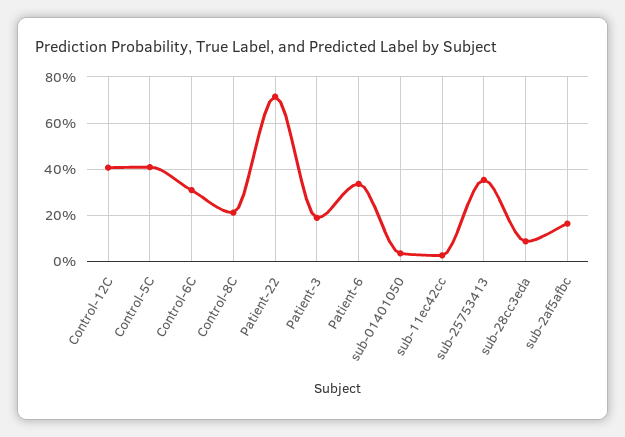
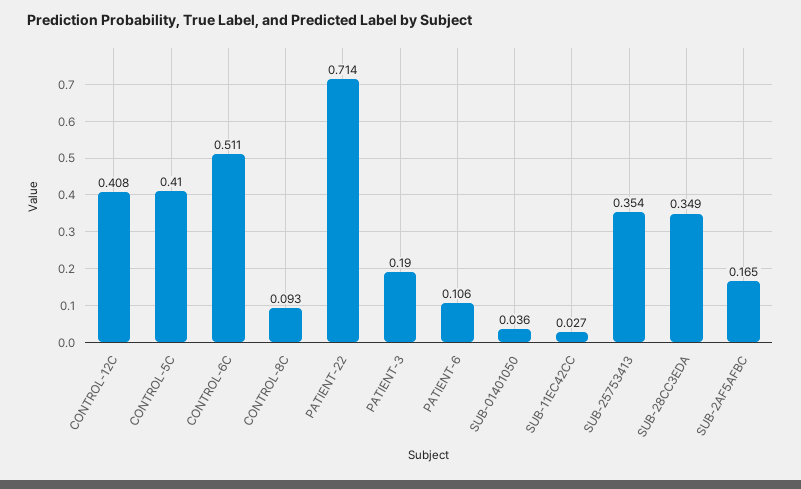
  {
    "Control-12C": 0.408,
    "Control-5C": 0.41,
-   "Control-6C": 0.3,
+   "Control-6C": 0.511,
-   "Control-8C": 0.2,
+   "Control-8C": 0.093,
    "Patient-22": 0.714,
    "Patient-3": 0.19,
-   "Patient-6": 0.35,
+   "Patient-6": 0.106,
    "sub-01401050": 0.036,
    "sub-11ec42cc": 0.027,
    "sub-25753413": 0.354,
-   "sub-28cc3eda": 0.1,
+   "sub-28cc3eda": 0.349,
    "sub-2af5afbc": 0.165
  }

